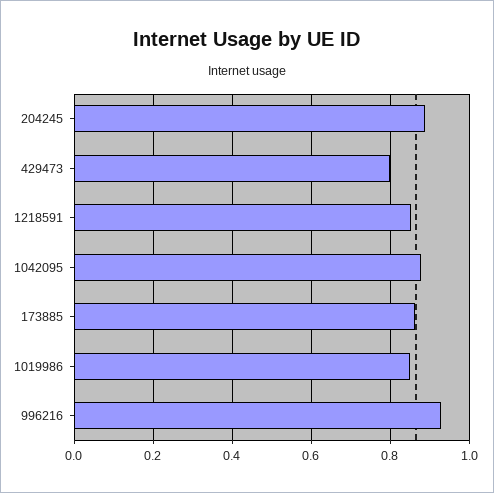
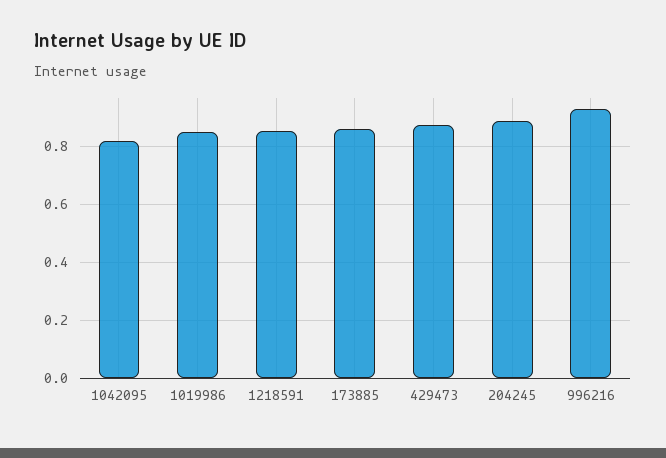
  {
    "204245": 0.88,
-   "429473": 0.8,
+   "429473": 0.875,
    "1218591": 0.86,
-   "1042095": 0.88,
+   "1042095": 0.825,
    "173885": 0.86,
    "1019986": 0.84,
    "996216": 0.92
  }

